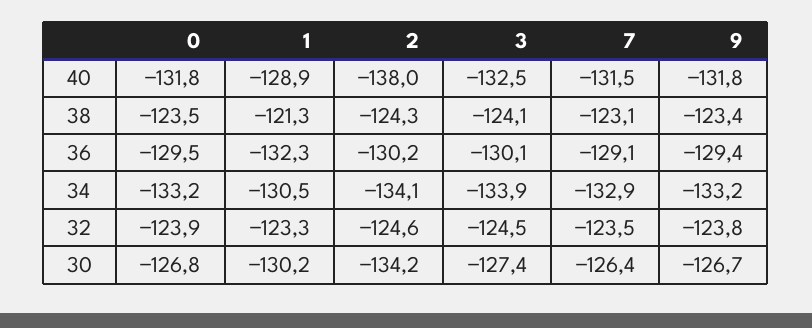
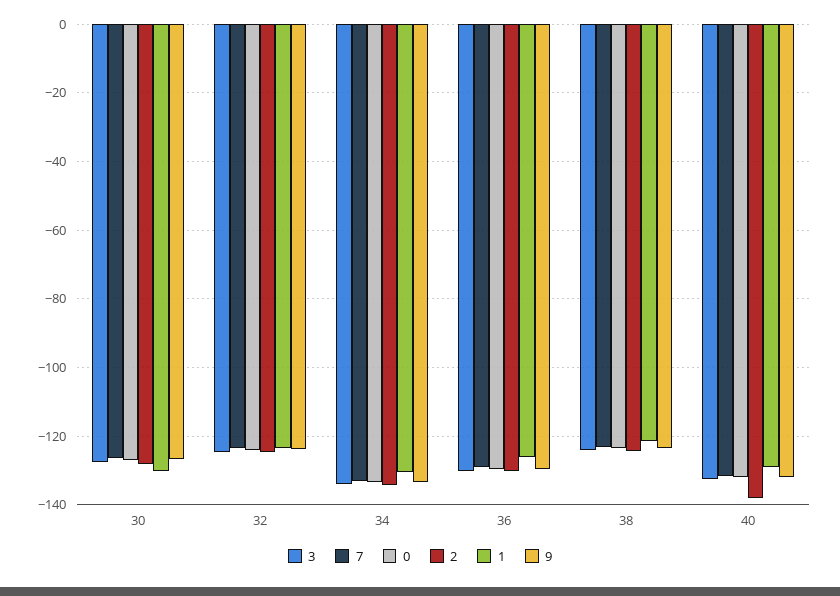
  {
    "0": {
      "40": -131.8,
      "38": -123.5,
      "36": -129.5,
      "34": -133.2,
      "32": -123.9,
      "30": -126.8
    },
    "1": {
      "40": -128.9,
      "38": -121.3,
-     "36": -132.3,
+     "36": -126,
      "34": -130.5,
      "32": -123.3,
      "30": -130.2
    },
    "2": {
      "40": -138,
      "38": -124.3,
      "36": -130.2,
      "34": -134.1,
      "32": -124.6,
-     "30": -134.2
+     "30": -128
    },
    "3": {
      "40": -132.5,
      "38": -124.1,
      "36": -130.1,
      "34": -133.9,
      "32": -124.5,
      "30": -127.4
    },
    "7": {
      "40": -131.5,
      "38": -123.1,
      "36": -129.1,
      "34": -132.9,
      "32": -123.5,
      "30": -126.4
    },
    "9": {
      "40": -131.8,
      "38": -123.4,
      "36": -129.4,
      "34": -133.2,
      "32": -123.8,
      "30": -126.7
    }
  }

